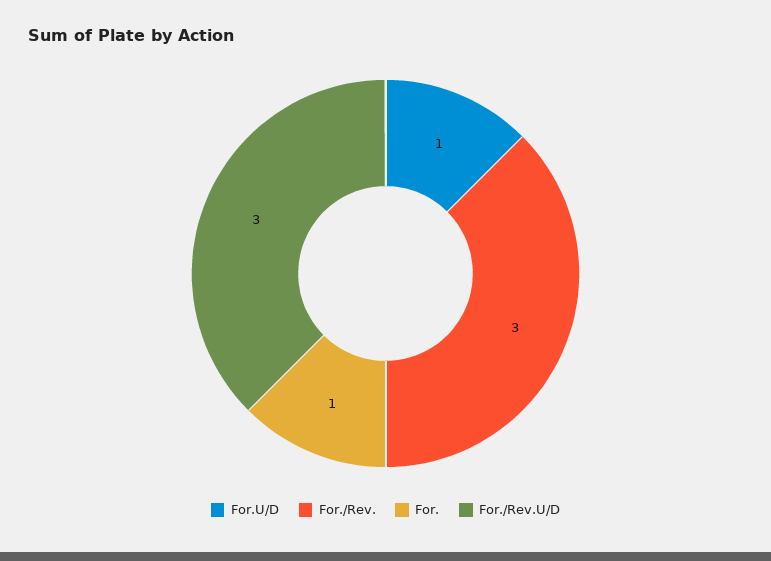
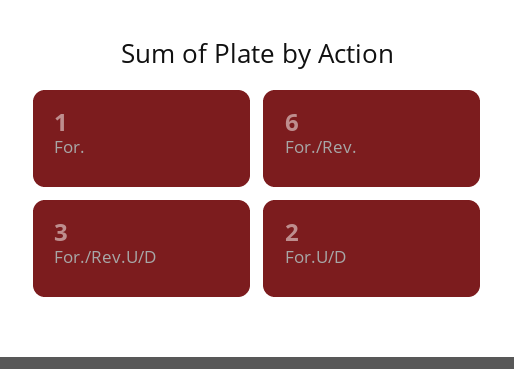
  {
-   "For.U/D": 1,
+   "For.U/D": 2,
-   "For./Rev.": 3,
+   "For./Rev.": 6,
    "For.": 1,
    "For./Rev.U/D": 3
  }

